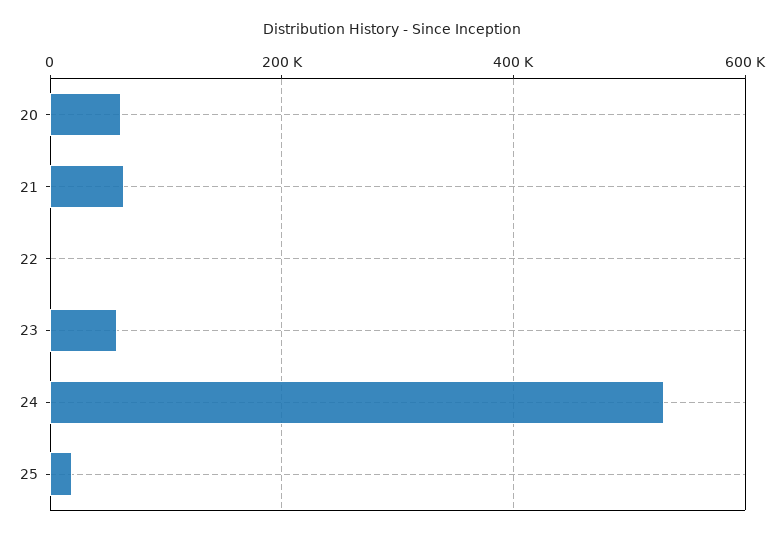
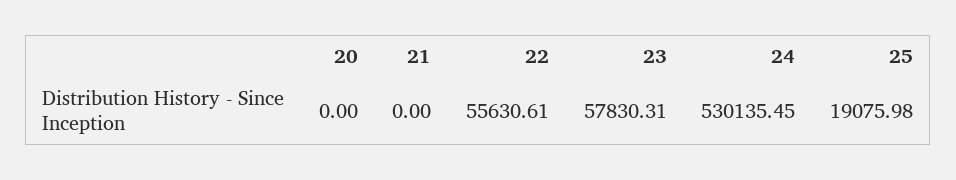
  {
-   "20": 60000,
+   "20": 0,
-   "21": 60000,
+   "21": 0,
-   "22": 0,
+   "22": 55630.61,
    "23": 57830.31,
    "24": 530135.45,
    "25": 19075.98
  }

